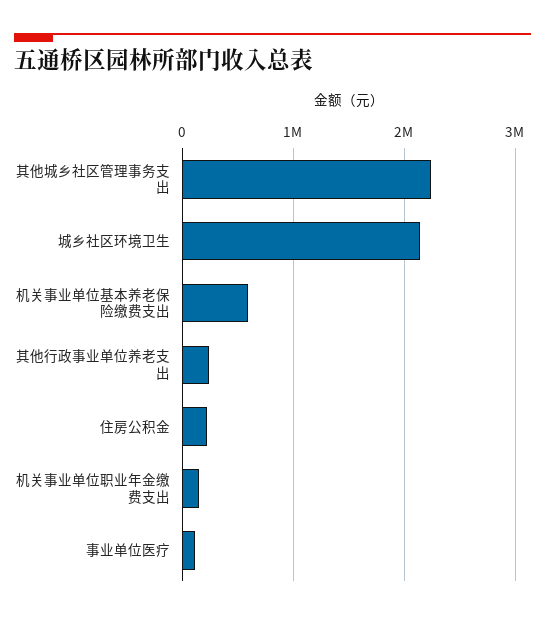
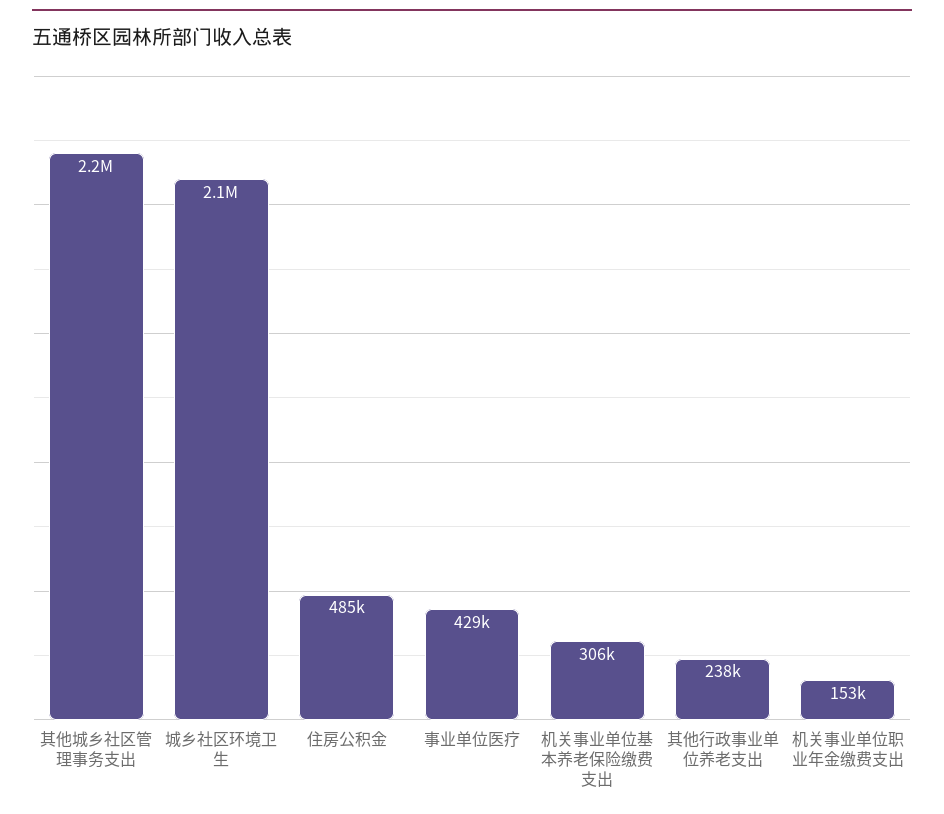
  {
    "其他城乡社区管理事务支出": 2200000,
    "城乡社区环境卫生": 2100000,
-   "机关事业单位基本养老保险缴费支出": 600000,
+   "机关事业单位基本养老保险缴费支出": 306000,
    "其他行政事业单位养老支出": 238000,
-   "住房公积金": 200000,
+   "住房公积金": 485000,
    "机关事业单位职业年金缴费支出": 153000,
-   "事业单位医疗": 100000
+   "事业单位医疗": 429000
  }

